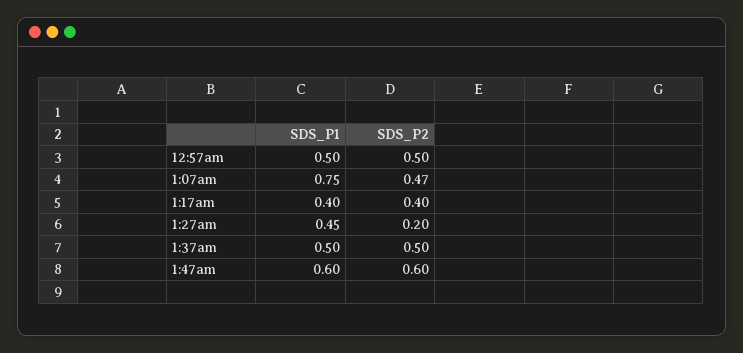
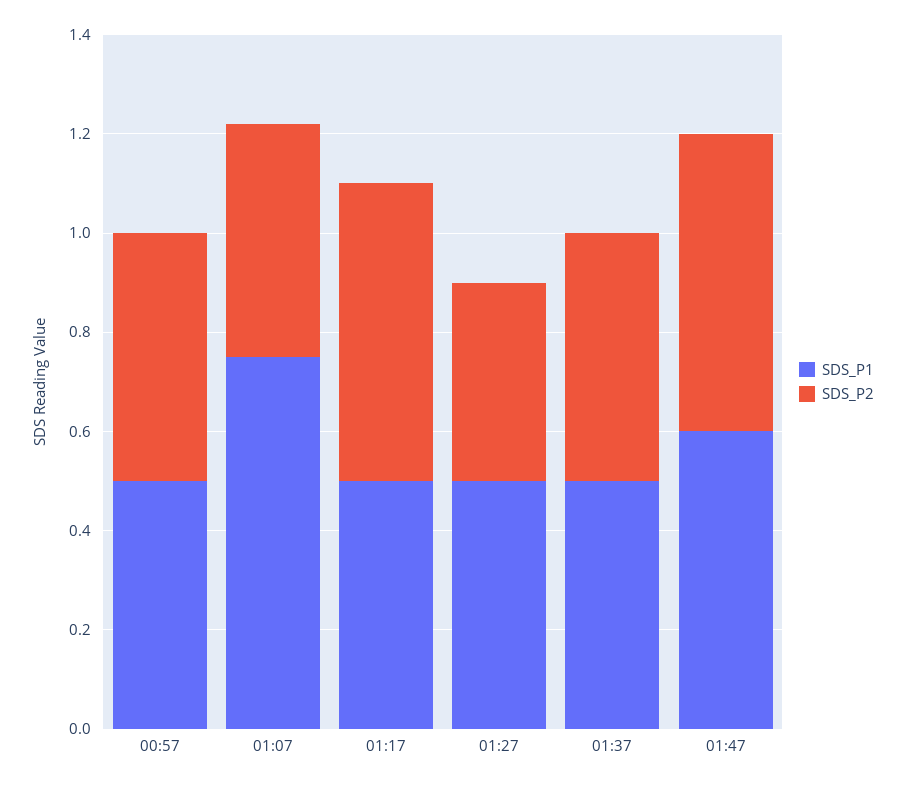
  {
    "SDS_P1": {
      "12:57am": 0.5,
      "1:07am": 0.75,
-     "1:17am": 0.4,
+     "1:17am": 0.5,
-     "1:27am": 0.45,
+     "1:27am": 0.5,
      "1:37am": 0.5,
      "1:47am": 0.6
    },
    "SDS_P2": {
      "12:57am": 0.5,
      "1:07am": 0.47,
-     "1:17am": 0.4,
+     "1:17am": 0.6,
-     "1:27am": 0.2,
+     "1:27am": 0.4,
      "1:37am": 0.5,
      "1:47am": 0.6
    }
  }

